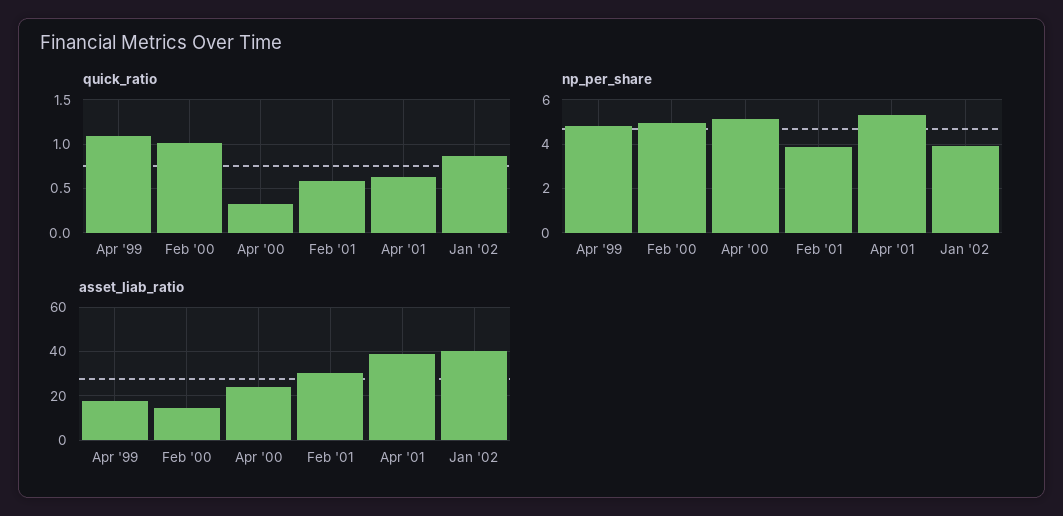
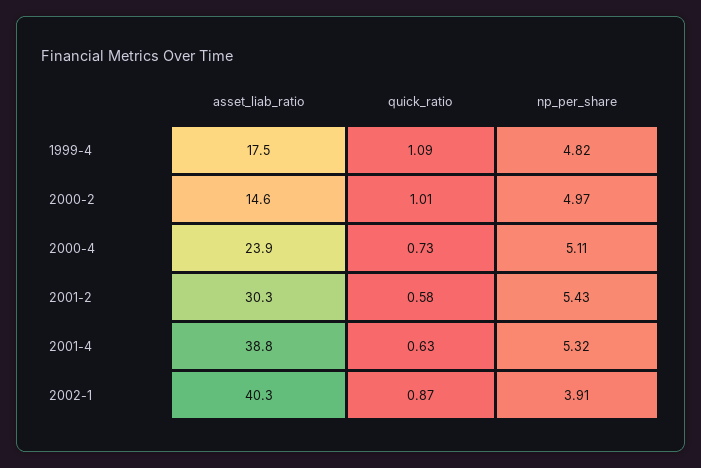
  {
    "quick_ratio": {
      "Apr '99": 1.09,
      "Feb '00": 1.01,
-     "Apr '00": 0.3,
+     "Apr '00": 0.73,
      "Feb '01": 0.58,
      "Apr '01": 0.63,
      "Jan '02": 0.87
    },
    "np_per_share": {
      "Apr '99": 4.82,
      "Feb '00": 4.97,
      "Apr '00": 5.11,
-     "Feb '01": 4,
+     "Feb '01": 5.43,
      "Apr '01": 5.32,
      "Jan '02": 3.91
    },
    "asset_liab_ratio": {
      "Apr '99": 17.5,
      "Feb '00": 14.6,
      "Apr '00": 23.9,
      "Feb '01": 30.3,
      "Apr '01": 38.8,
      "Jan '02": 40.3
    }
  }

